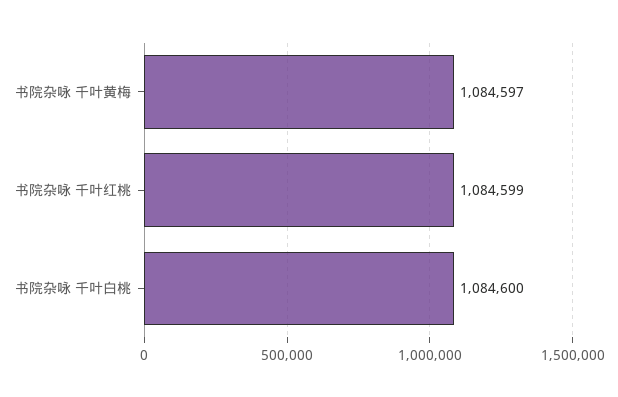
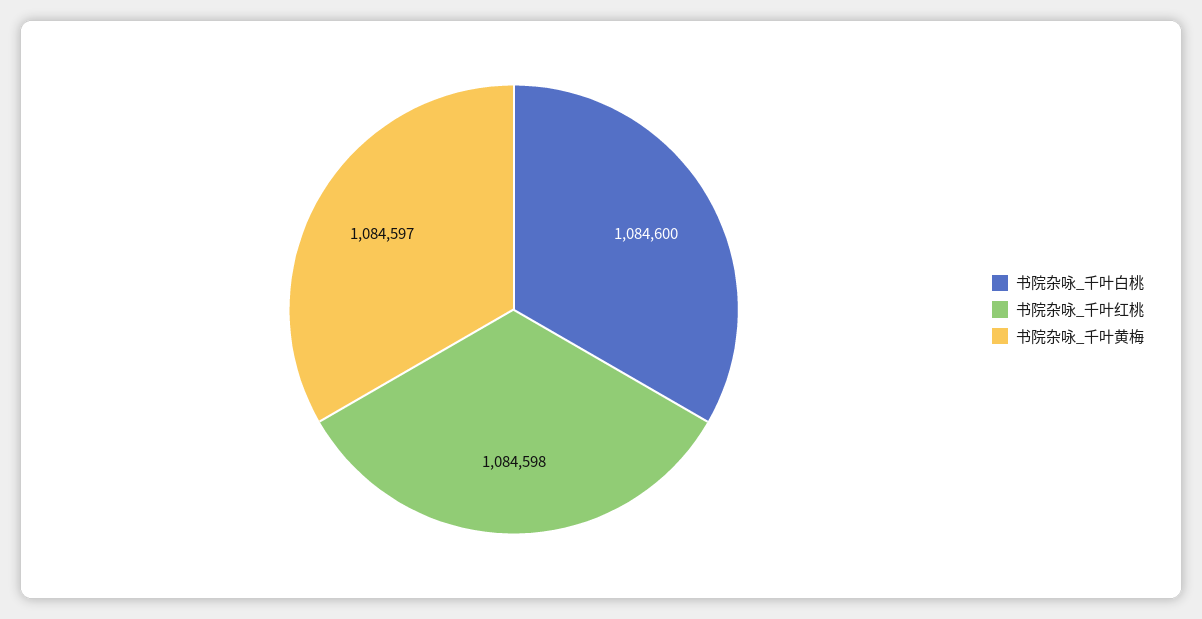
  {
    "书院杂咏 千叶黄梅": 1084597,
-   "书院杂咏 千叶红桃": 1084599,
+   "书院杂咏 千叶红桃": 1084598,
    "书院杂咏 千叶白桃": 1084600
  }

